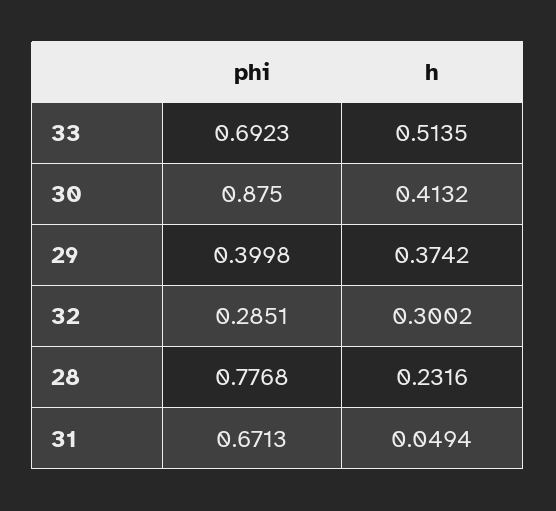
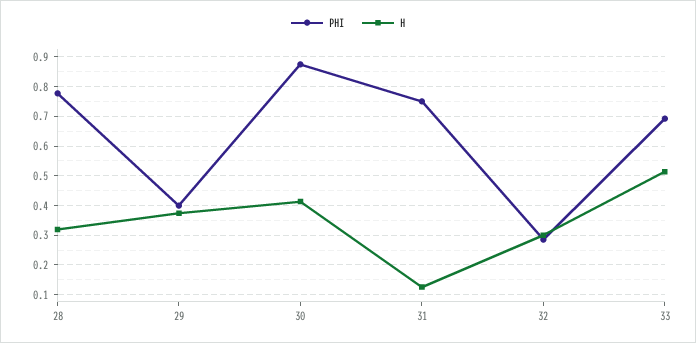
  {
    "phi": {
      "33": 0.6923,
      "30": 0.875,
      "29": 0.3998,
      "32": 0.2851,
      "28": 0.7768,
-     "31": 0.6713
+     "31": 0.75
    },
    "h": {
      "33": 0.5135,
      "30": 0.4132,
      "29": 0.3742,
      "32": 0.3002,
-     "28": 0.2316,
+     "28": 0.325,
-     "31": 0.0494
+     "31": 0.125
    }
  }

